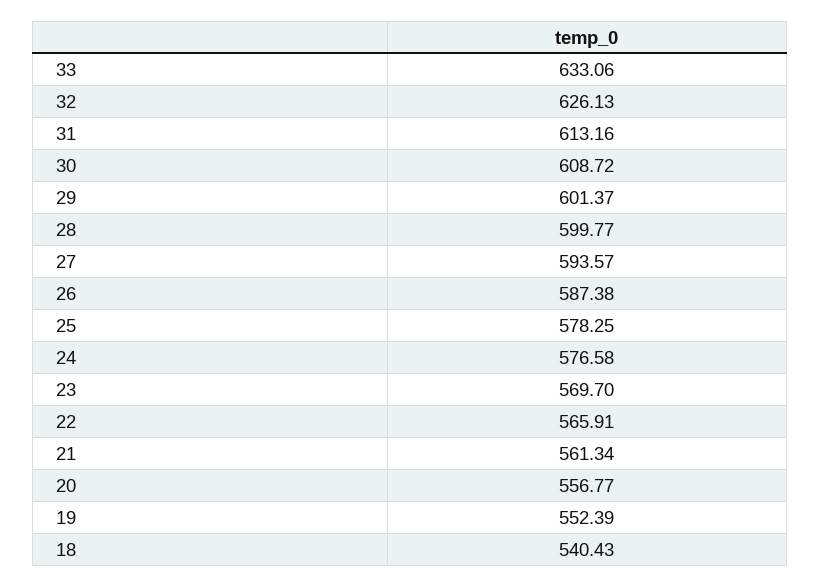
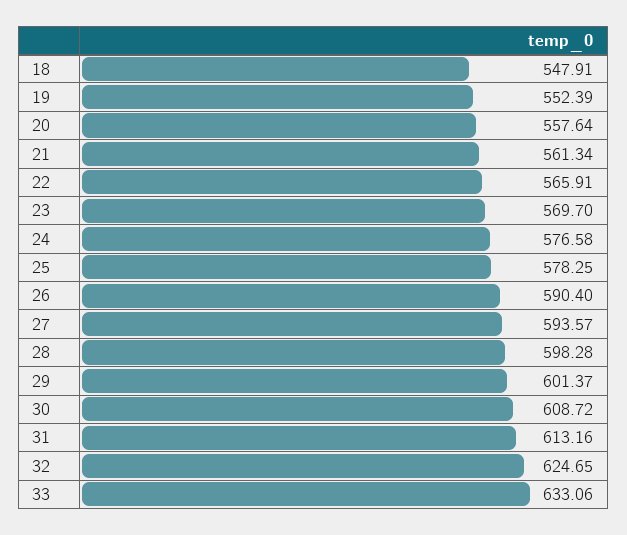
  {
    "33": 633.06,
-   "32": 626.13,
+   "32": 624.65,
    "31": 613.16,
    "30": 608.72,
    "29": 601.37,
-   "28": 599.77,
+   "28": 598.28,
    "27": 593.57,
-   "26": 587.38,
+   "26": 590.4,
    "25": 578.25,
    "24": 576.58,
    "23": 569.7,
    "22": 565.91,
    "21": 561.34,
-   "20": 556.77,
+   "20": 557.64,
    "19": 552.39,
-   "18": 540.43
+   "18": 547.91
  }

